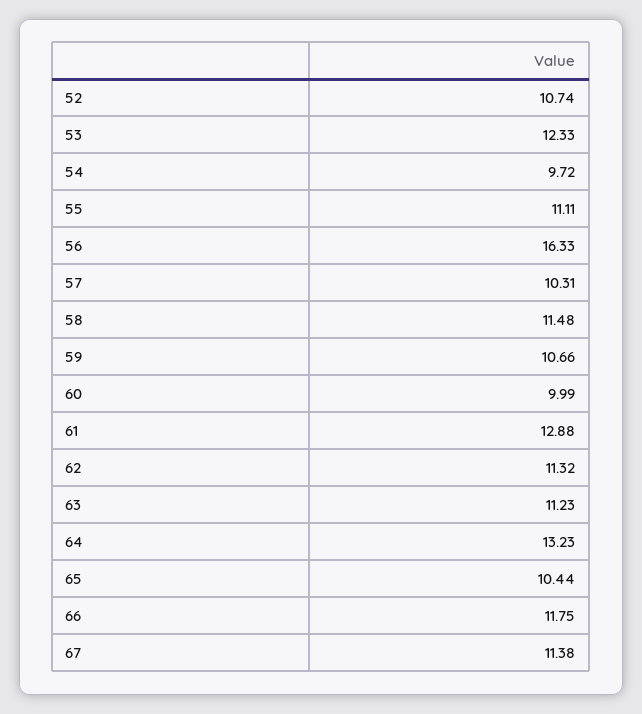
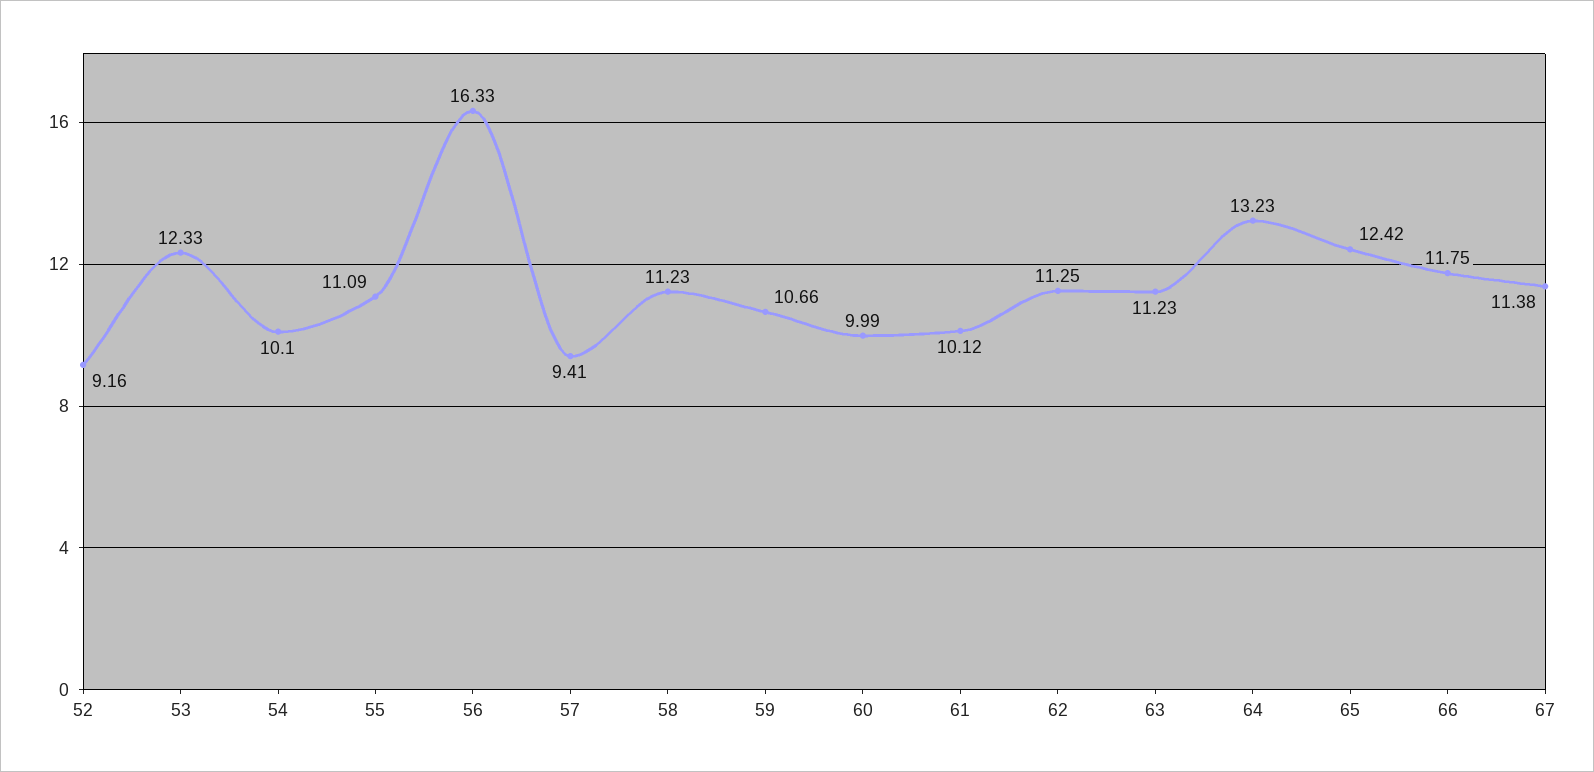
  {
-   "52": 10.74,
+   "52": 9.16,
    "53": 12.33,
-   "54": 9.72,
+   "54": 10.1,
-   "55": 11.11,
+   "55": 11.09,
    "56": 16.33,
-   "57": 10.31,
+   "57": 9.41,
-   "58": 11.48,
+   "58": 11.23,
    "59": 10.66,
    "60": 9.99,
-   "61": 12.88,
+   "61": 10.12,
-   "62": 11.32,
+   "62": 11.25,
    "63": 11.23,
    "64": 13.23,
-   "65": 10.44,
+   "65": 12.42,
    "66": 11.75,
    "67": 11.38
  }

